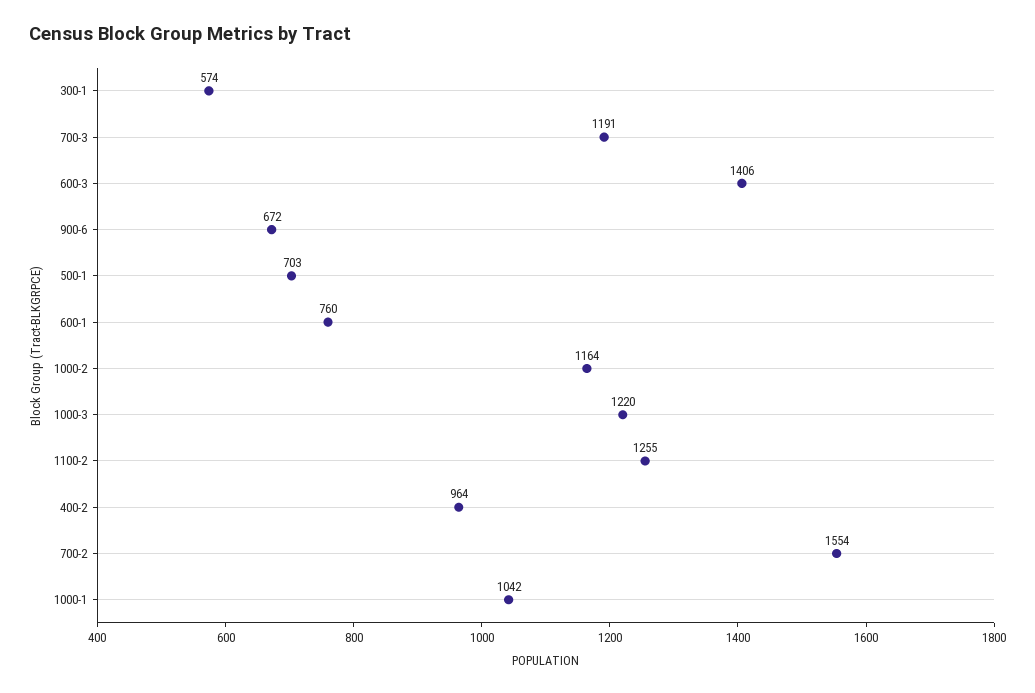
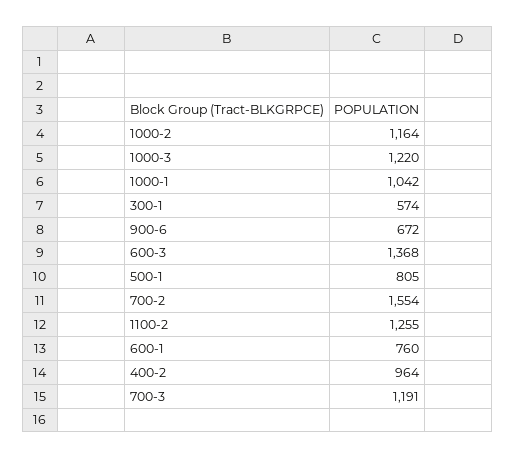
  {
    "300-1": 574,
    "700-3": 1191,
-   "600-3": 1406,
+   "600-3": 1368,
    "900-6": 672,
-   "500-1": 703,
+   "500-1": 805,
    "600-1": 760,
    "1000-2": 1164,
    "1000-3": 1220,
    "1100-2": 1255,
    "400-2": 964,
    "700-2": 1554,
    "1000-1": 1042
  }

